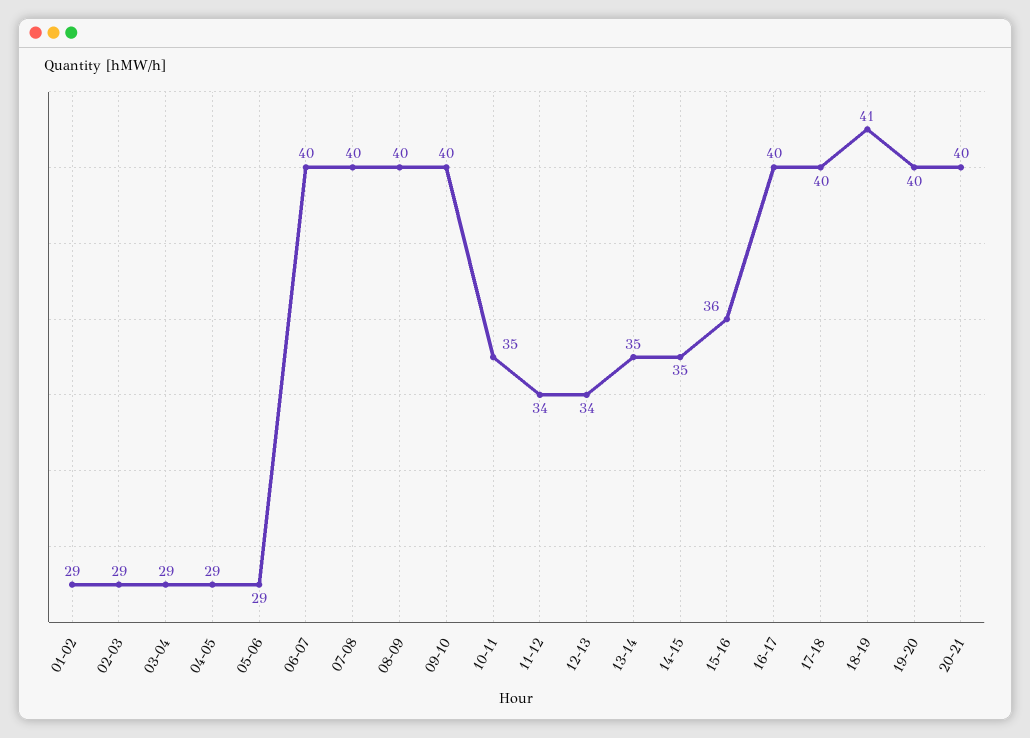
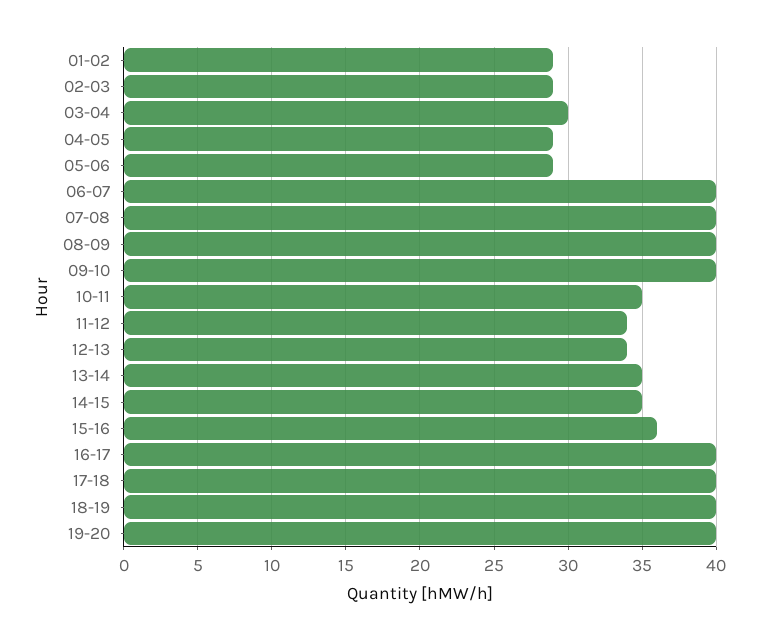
  {
    "01-02": 29,
    "02-03": 29,
-   "03-04": 29,
+   "03-04": 30,
    "04-05": 29,
    "05-06": 29,
    "06-07": 40,
    "07-08": 40,
    "08-09": 40,
    "09-10": 40,
    "10-11": 35,
    "11-12": 34,
    "12-13": 34,
    "13-14": 35,
    "14-15": 35,
    "15-16": 36,
    "16-17": 40,
    "17-18": 40,
-   "18-19": 41,
+   "18-19": 40,
-   "19-20": 40,
+   "19-20": 40
-   "20-21": 40
  }

